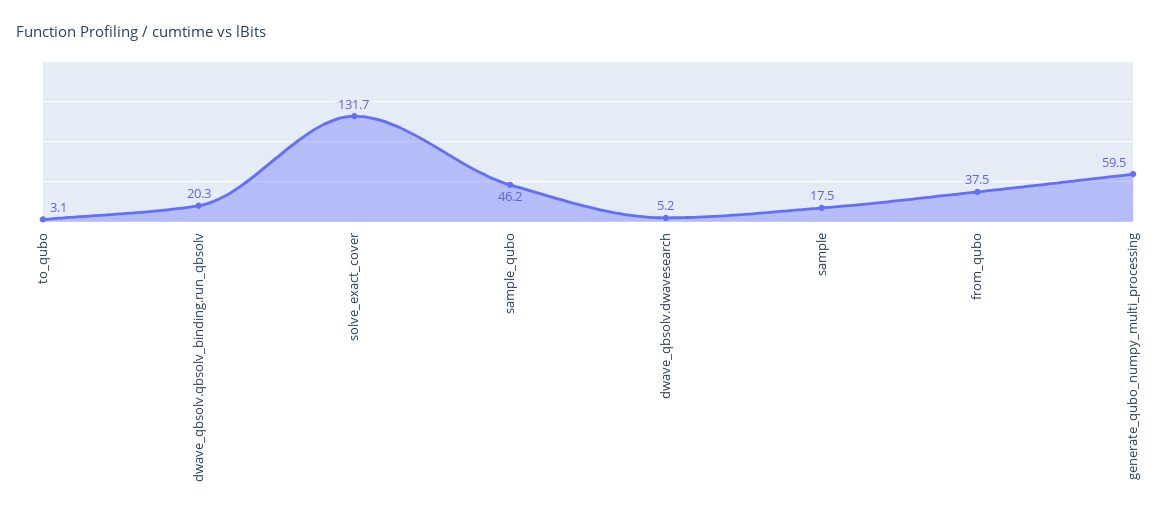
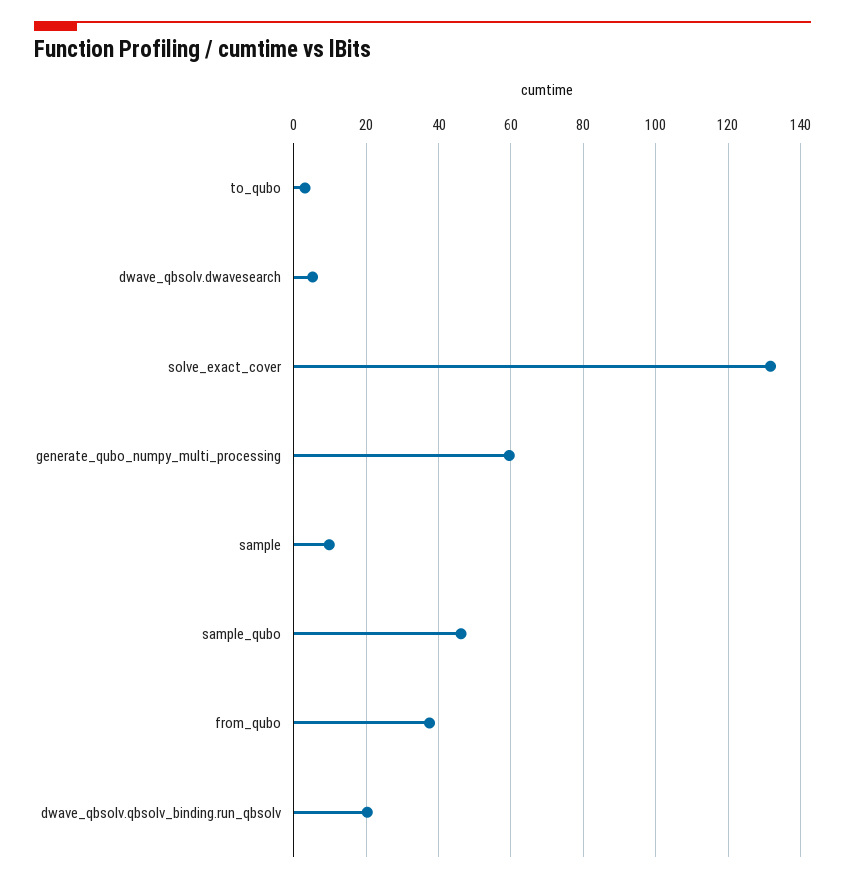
  {
    "to_qubo": 3.1,
    "dwave_qbsolv.qbsolv_binding.run_qbsolv": 20.3,
    "solve_exact_cover": 131.7,
    "sample_qubo": 46.2,
    "dwave_qbsolv.dwavesearch": 5.2,
-   "sample": 17.5,
+   "sample": 10,
    "from_qubo": 37.5,
    "generate_qubo_numpy_multi_processing": 59.5
  }

